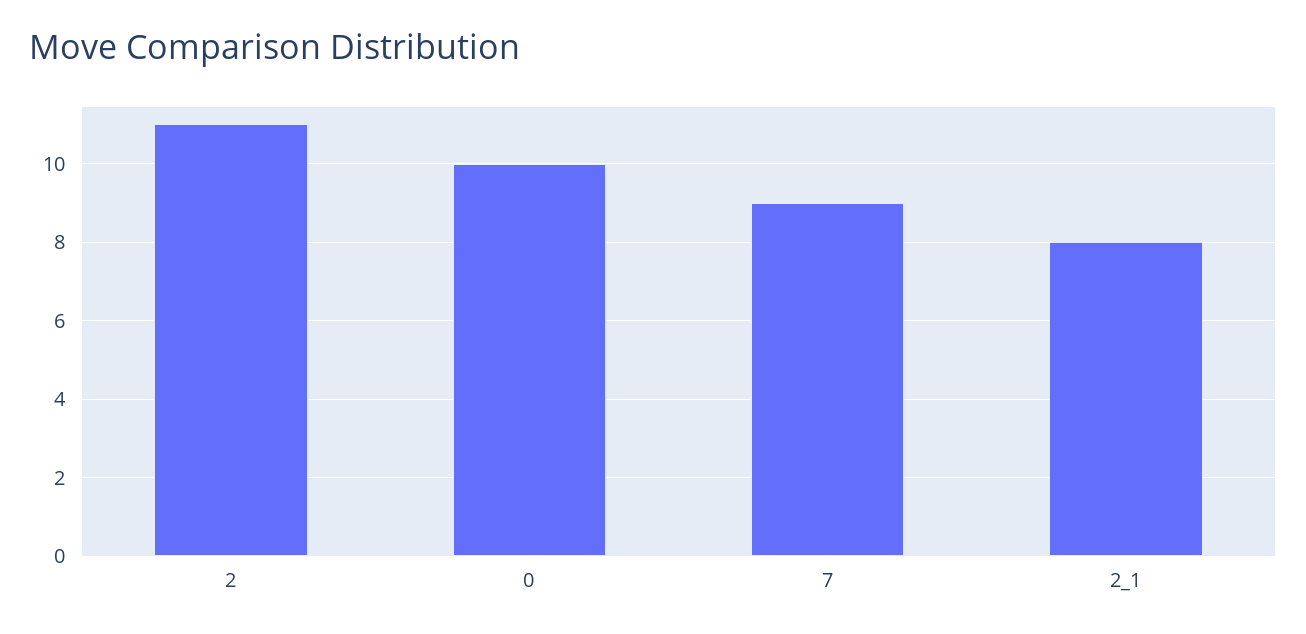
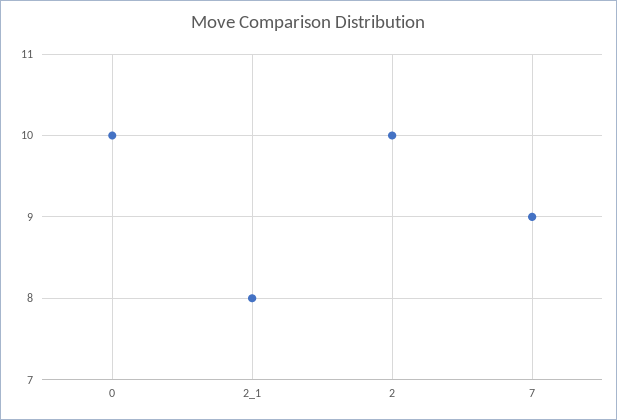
  {
-   "2": 11,
+   "2": 10,
    "0": 10,
    "7": 9,
    "2_1": 8
  }

